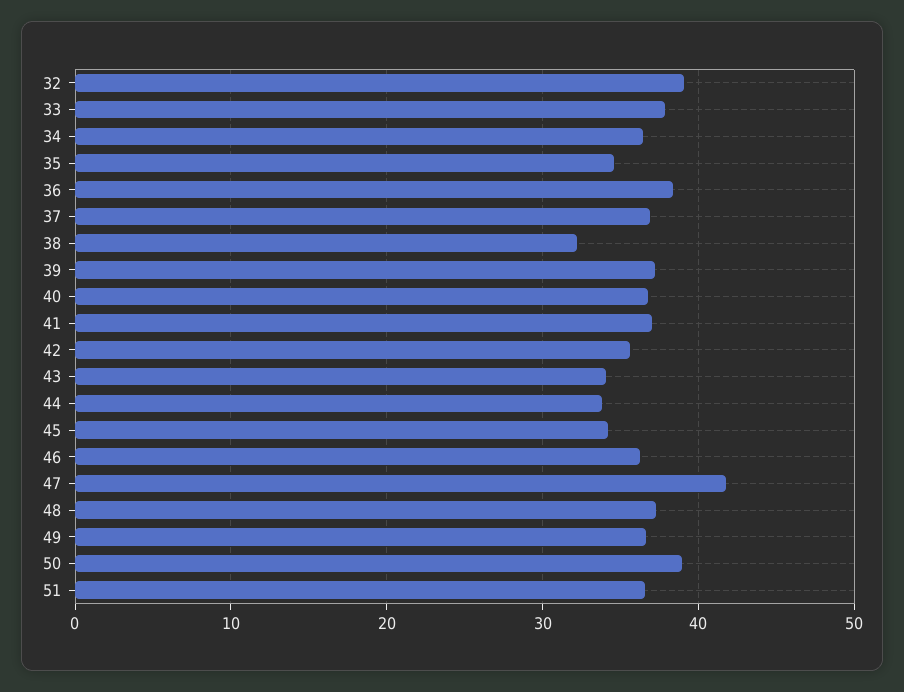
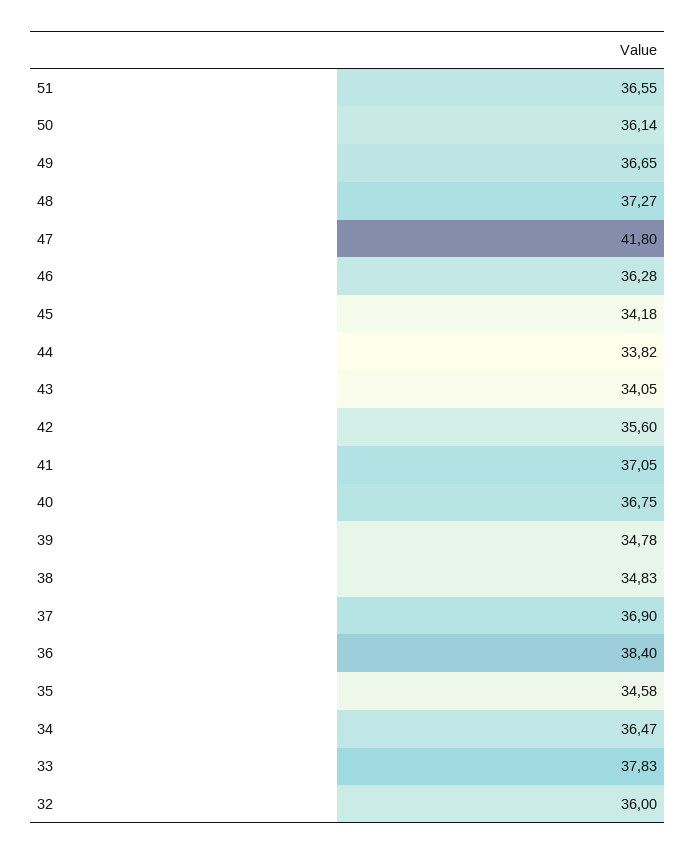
  {
-   "32": 39,
+   "32": 36,
    "33": 37.83,
    "34": 36.47,
    "35": 34.58,
    "36": 38.4,
    "37": 36.9,
-   "38": 32,
+   "38": 34.83,
-   "39": 37,
+   "39": 34.78,
    "40": 36.75,
    "41": 37.05,
    "42": 35.6,
    "43": 34.05,
    "44": 33.82,
    "45": 34.18,
    "46": 36.28,
    "47": 41.8,
    "48": 37.27,
    "49": 36.65,
-   "50": 39,
+   "50": 36.14,
    "51": 36.55
  }

